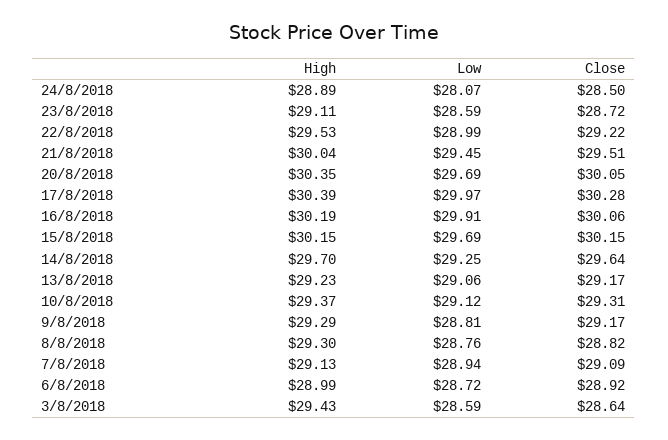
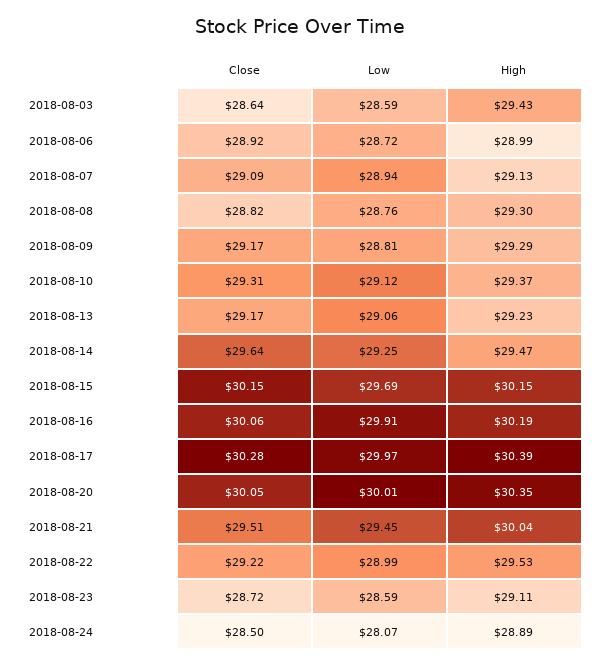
  {
    "High": {
      "24/8/2018": 28.89,
      "23/8/2018": 29.11,
      "22/8/2018": 29.53,
      "21/8/2018": 30.04,
      "20/8/2018": 30.35,
      "17/8/2018": 30.39,
      "16/8/2018": 30.19,
      "15/8/2018": 30.15,
-     "14/8/2018": 29.7,
+     "14/8/2018": 29.47,
      "13/8/2018": 29.23,
      "10/8/2018": 29.37,
      "9/8/2018": 29.29,
      "8/8/2018": 29.3,
      "7/8/2018": 29.13,
      "6/8/2018": 28.99,
      "3/8/2018": 29.43
    },
    "Low": {
      "24/8/2018": 28.07,
      "23/8/2018": 28.59,
      "22/8/2018": 28.99,
      "21/8/2018": 29.45,
-     "20/8/2018": 29.69,
+     "20/8/2018": 30.01,
      "17/8/2018": 29.97,
      "16/8/2018": 29.91,
      "15/8/2018": 29.69,
      "14/8/2018": 29.25,
      "13/8/2018": 29.06,
      "10/8/2018": 29.12,
      "9/8/2018": 28.81,
      "8/8/2018": 28.76,
      "7/8/2018": 28.94,
      "6/8/2018": 28.72,
      "3/8/2018": 28.59
    },
    "Close": {
      "24/8/2018": 28.5,
      "23/8/2018": 28.72,
      "22/8/2018": 29.22,
      "21/8/2018": 29.51,
      "20/8/2018": 30.05,
      "17/8/2018": 30.28,
      "16/8/2018": 30.06,
      "15/8/2018": 30.15,
      "14/8/2018": 29.64,
      "13/8/2018": 29.17,
      "10/8/2018": 29.31,
      "9/8/2018": 29.17,
      "8/8/2018": 28.82,
      "7/8/2018": 29.09,
      "6/8/2018": 28.92,
      "3/8/2018": 28.64
    }
  }

